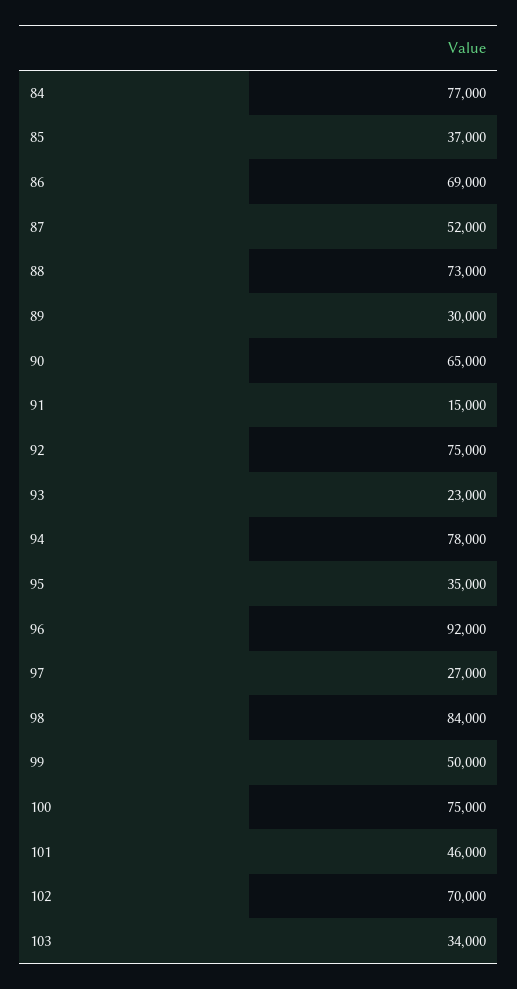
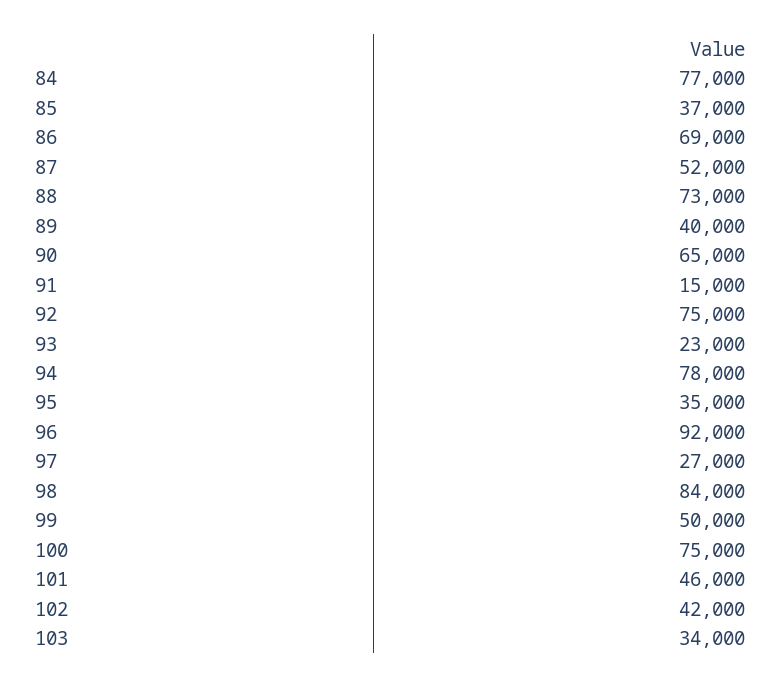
  {
    "84": 77000,
    "85": 37000,
    "86": 69000,
    "87": 52000,
    "88": 73000,
-   "89": 30000,
+   "89": 40000,
    "90": 65000,
    "91": 15000,
    "92": 75000,
    "93": 23000,
    "94": 78000,
    "95": 35000,
    "96": 92000,
    "97": 27000,
    "98": 84000,
    "99": 50000,
    "100": 75000,
    "101": 46000,
-   "102": 70000,
+   "102": 42000,
    "103": 34000
  }

